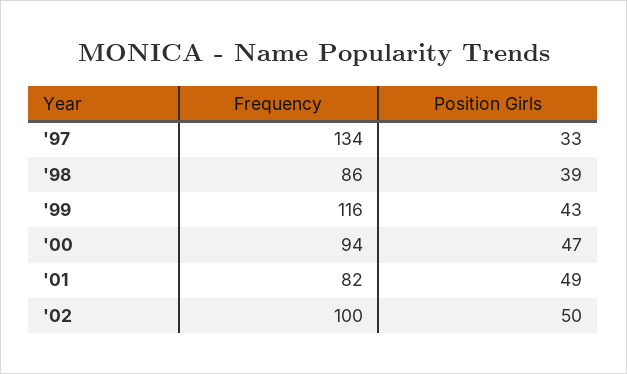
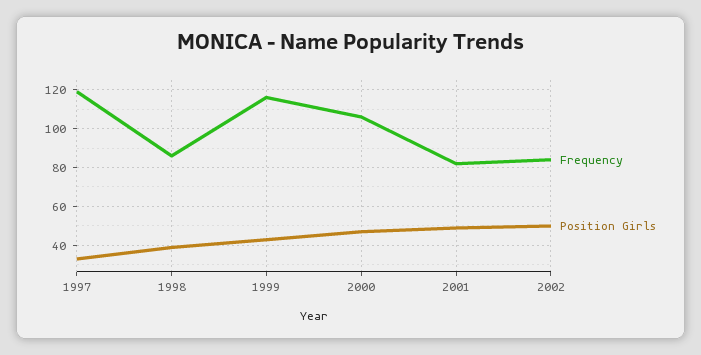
  {
    "Frequency": {
-     "'97": 134,
+     "'97": 120,
      "'98": 86,
      "'99": 116,
-     "'00": 94,
+     "'00": 105,
      "'01": 82,
-     "'02": 100
+     "'02": 85
    },
    "Position Girls": {
      "'97": 33,
      "'98": 39,
      "'99": 43,
      "'00": 47,
      "'01": 49,
      "'02": 50
    }
  }

